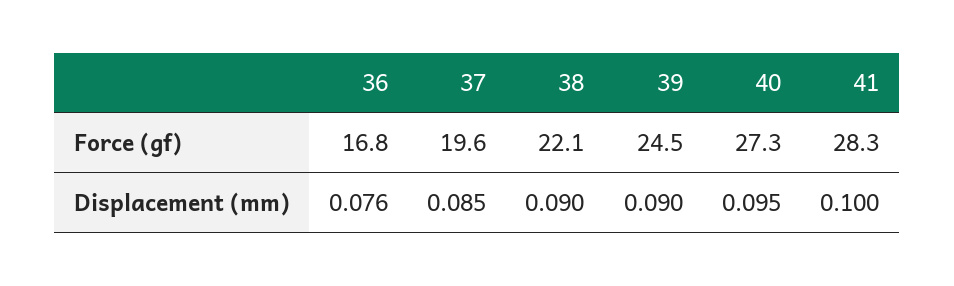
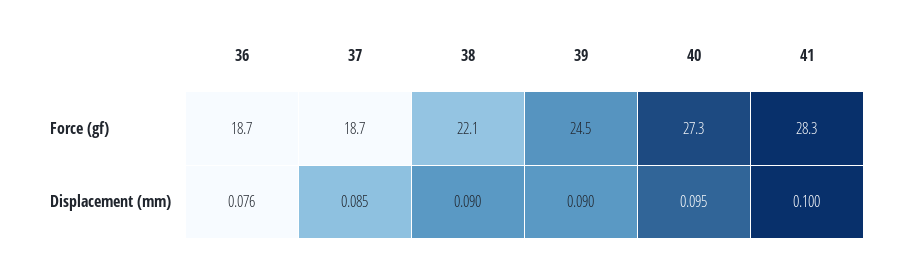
  {
    "36": {
-     "Force (gf)": 16.8,
+     "Force (gf)": 18.7,
      "Displacement (mm)": 0.076
    },
    "37": {
-     "Force (gf)": 19.6,
+     "Force (gf)": 18.7,
      "Displacement (mm)": 0.085
    },
    "38": {
      "Force (gf)": 22.1,
      "Displacement (mm)": 0.09
    },
    "39": {
      "Force (gf)": 24.5,
      "Displacement (mm)": 0.09
    },
    "40": {
      "Force (gf)": 27.3,
      "Displacement (mm)": 0.095
    },
    "41": {
      "Force (gf)": 28.3,
      "Displacement (mm)": 0.1
    }
  }

